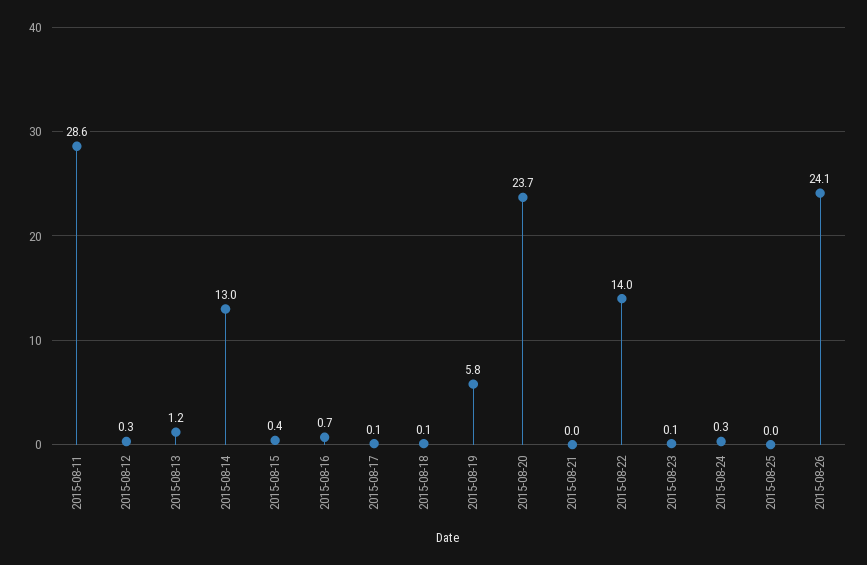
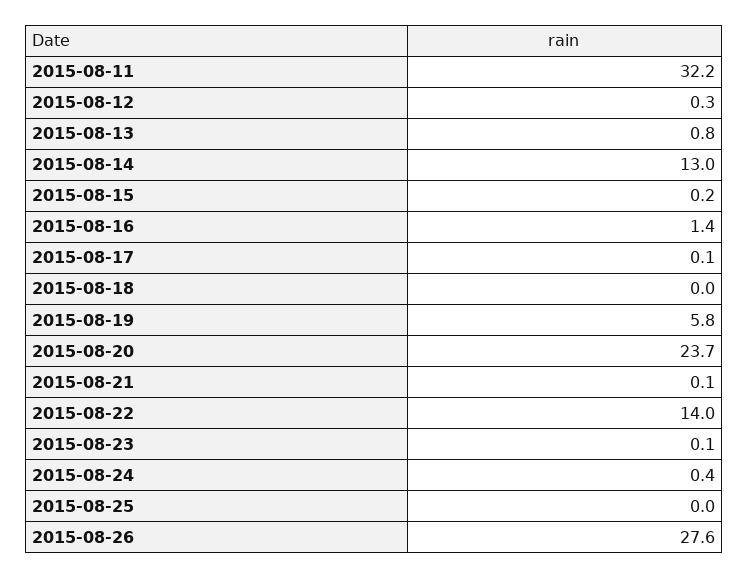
  {
-   "2015-08-11": 28.6,
+   "2015-08-11": 32.2,
    "2015-08-12": 0.3,
-   "2015-08-13": 1.2,
+   "2015-08-13": 0.8,
    "2015-08-14": 13,
-   "2015-08-15": 0.4,
+   "2015-08-15": 0.2,
-   "2015-08-16": 0.7,
+   "2015-08-16": 1.4,
    "2015-08-17": 0.1,
-   "2015-08-18": 0.1,
+   "2015-08-18": 0,
    "2015-08-19": 5.8,
    "2015-08-20": 23.7,
-   "2015-08-21": 0,
+   "2015-08-21": 0.1,
    "2015-08-22": 14,
    "2015-08-23": 0.1,
-   "2015-08-24": 0.3,
+   "2015-08-24": 0.4,
    "2015-08-25": 0,
-   "2015-08-26": 24.1
+   "2015-08-26": 27.6
  }

